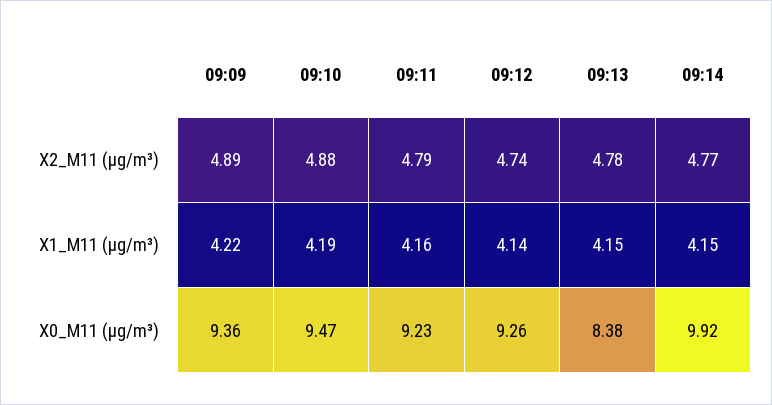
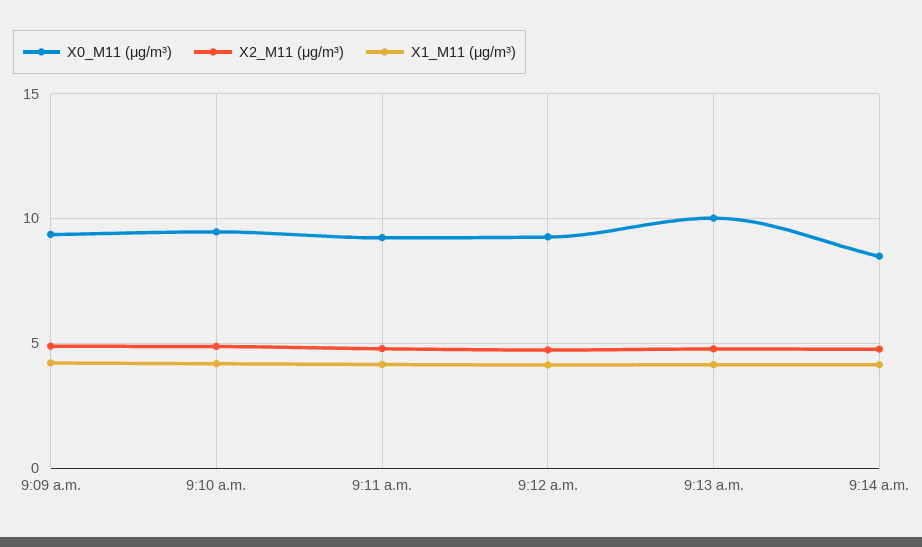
  {
    "X2_M11 (μg/m³)": {
      "09:09": 4.89,
      "09:10": 4.88,
      "09:11": 4.79,
      "09:12": 4.74,
      "09:13": 4.78,
      "09:14": 4.77
    },
    "X1_M11 (μg/m³)": {
      "09:09": 4.22,
      "09:10": 4.19,
      "09:11": 4.16,
      "09:12": 4.14,
      "09:13": 4.15,
      "09:14": 4.15
    },
    "X0_M11 (μg/m³)": {
      "09:09": 9.36,
      "09:10": 9.47,
      "09:11": 9.23,
      "09:12": 9.26,
-     "09:13": 8.38,
+     "09:13": 10,
-     "09:14": 9.92
+     "09:14": 8.5
    }
  }

